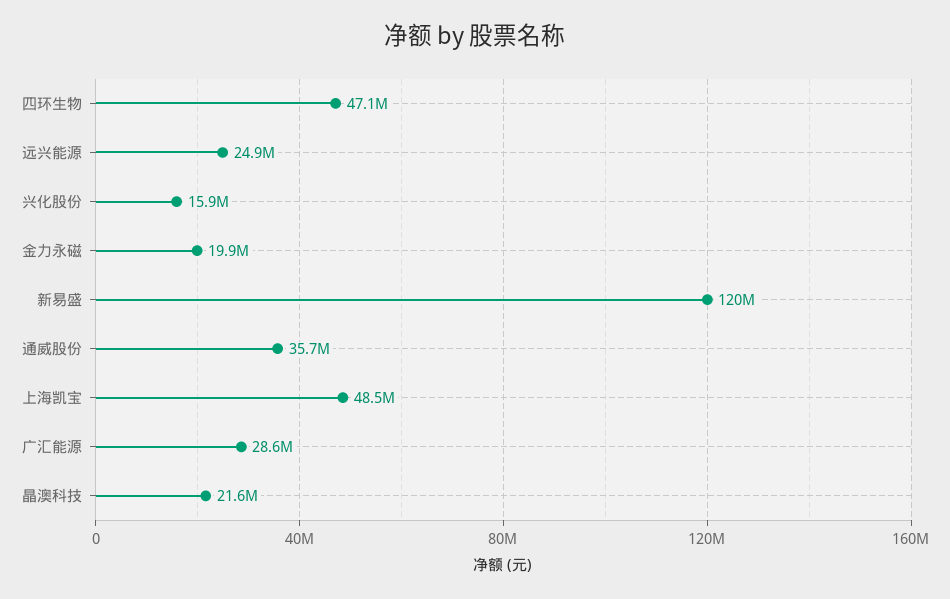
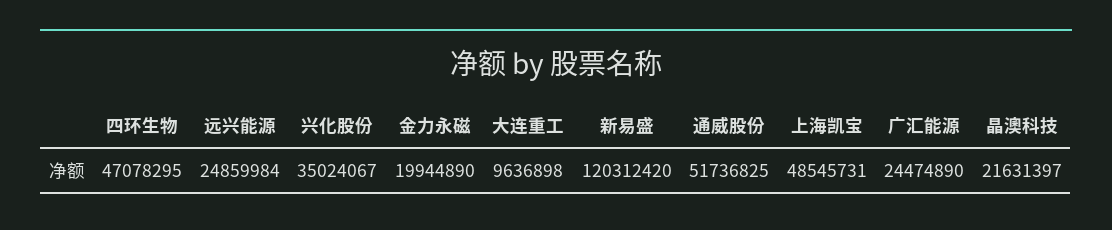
  {
    "四环生物": 47078295,
    "远兴能源": 24859984,
-   "兴化股份": 15900000,
+   "兴化股份": 35024067,
    "金力永磁": 19944890,
    "新易盛": 120312420,
-   "通威股份": 35700000,
+   "通威股份": 51736825,
    "上海凯宝": 48545731,
-   "广汇能源": 28600000,
+   "广汇能源": 24474890,
-   "晶澳科技": 21631397
+   "晶澳科技": 21631397,
+   "大连重工": 9636898
  }

